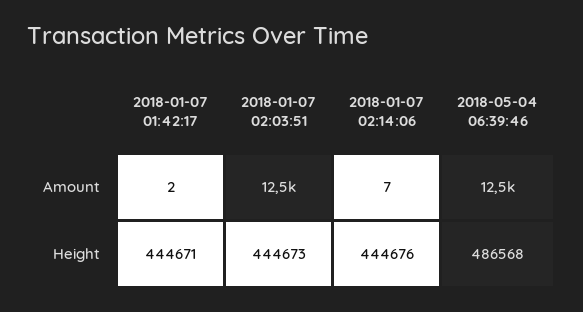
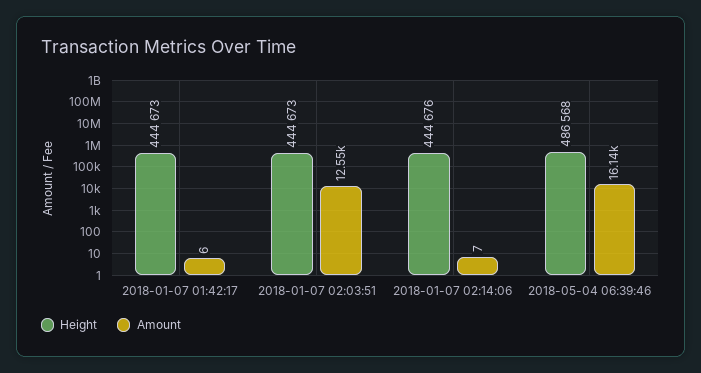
  {
    "Amount": {
-     "2018-01-07 01:42:17": 2,
+     "2018-01-07 01:42:17": 6,
      "2018-01-07 02:03:51": 12550,
      "2018-01-07 02:14:06": 7,
-     "2018-05-04 06:39:46": 12500
+     "2018-05-04 06:39:46": 16140
    },
    "Height": {
-     "2018-01-07 01:42:17": 444671,
+     "2018-01-07 01:42:17": 444673,
      "2018-01-07 02:03:51": 444673,
      "2018-01-07 02:14:06": 444676,
      "2018-05-04 06:39:46": 486568
    }
  }

